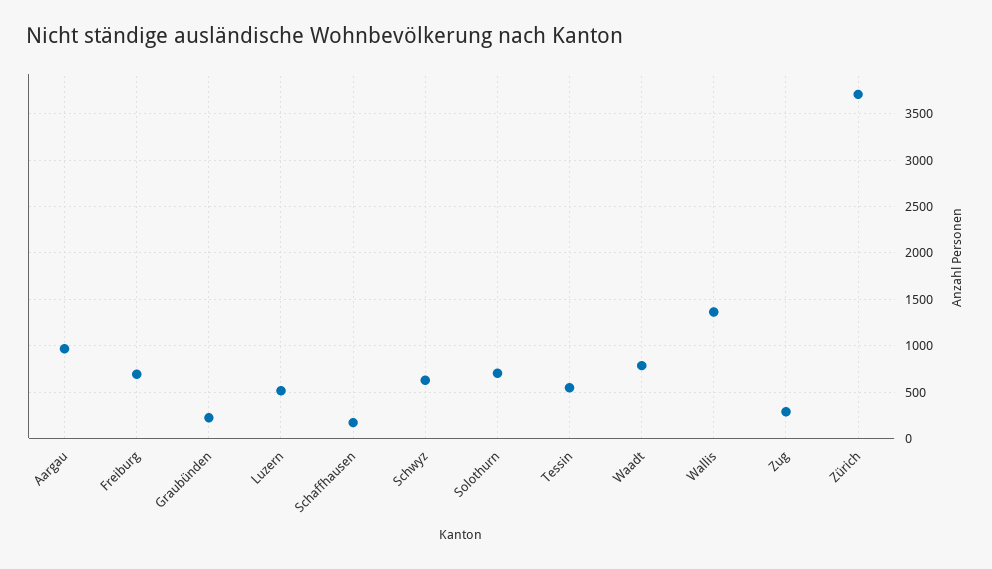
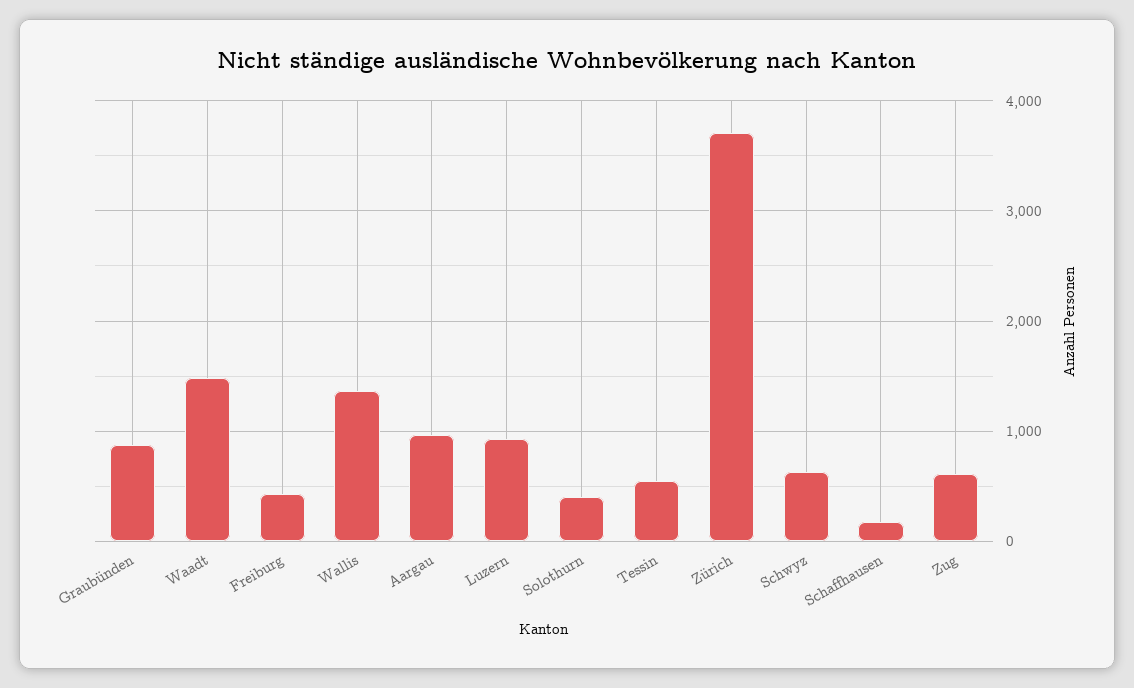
  {
    "Aargau": 1000,
-   "Freiburg": 700,
+   "Freiburg": 400,
-   "Graubünden": 200,
+   "Graubünden": 900,
-   "Luzern": 500,
+   "Luzern": 900,
    "Schaffhausen": 200,
    "Schwyz": 600,
-   "Solothurn": 700,
+   "Solothurn": 400,
    "Tessin": 500,
-   "Waadt": 800,
+   "Waadt": 1500,
    "Wallis": 1400,
-   "Zug": 300,
+   "Zug": 600,
    "Zürich": 3700
  }

